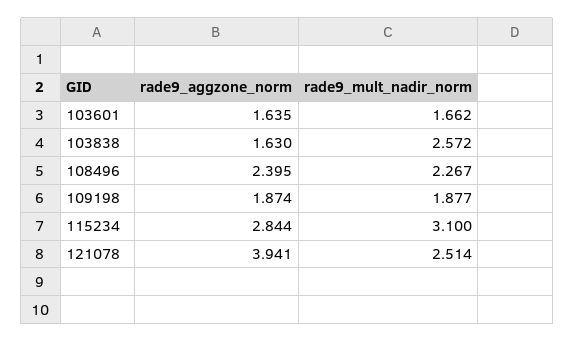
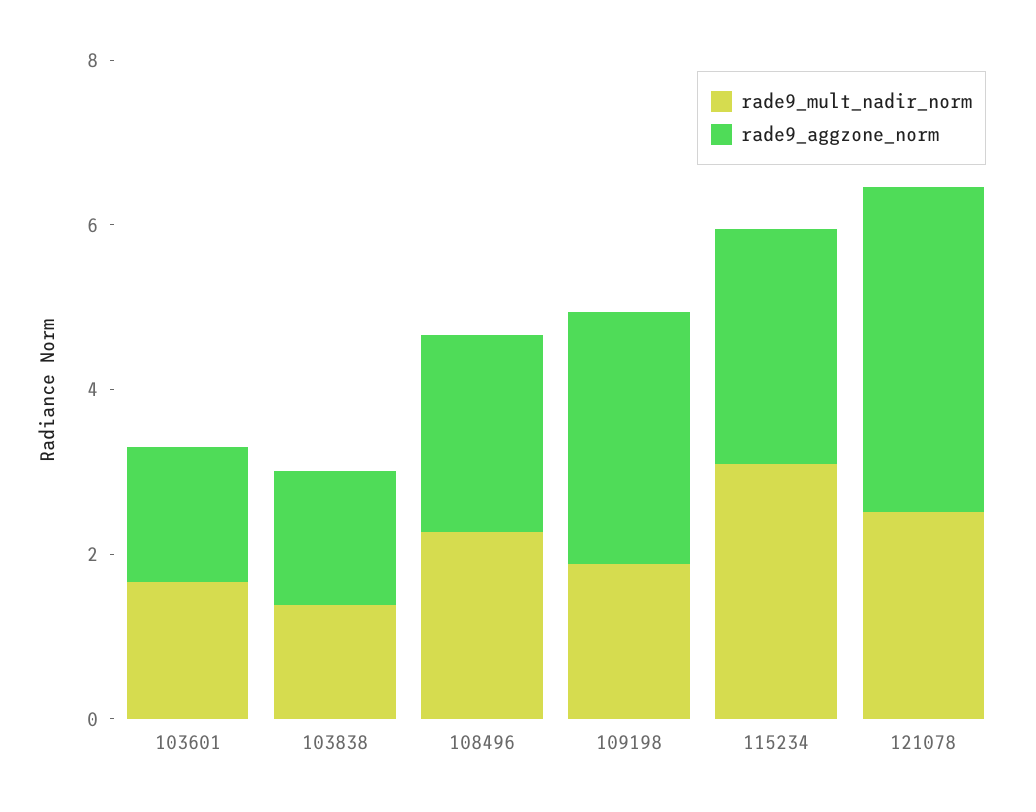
  {
    "rade9_aggzone_norm": {
      "103601": 1.635,
      "103838": 1.63,
      "108496": 2.395,
-     "109198": 1.874,
+     "109198": 3,
      "115234": 2.844,
      "121078": 3.941
    },
    "rade9_mult_nadir_norm": {
      "103601": 1.662,
-     "103838": 2.572,
+     "103838": 1.5,
      "108496": 2.267,
      "109198": 1.877,
      "115234": 3.1,
      "121078": 2.514
    }
  }

